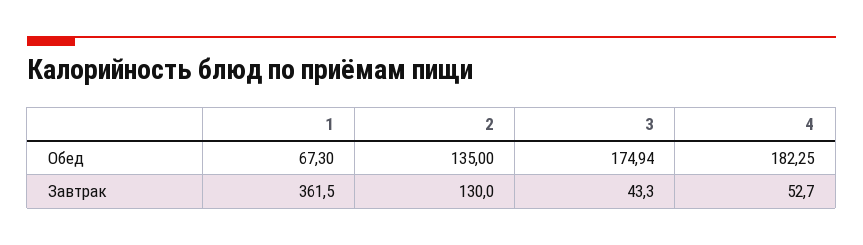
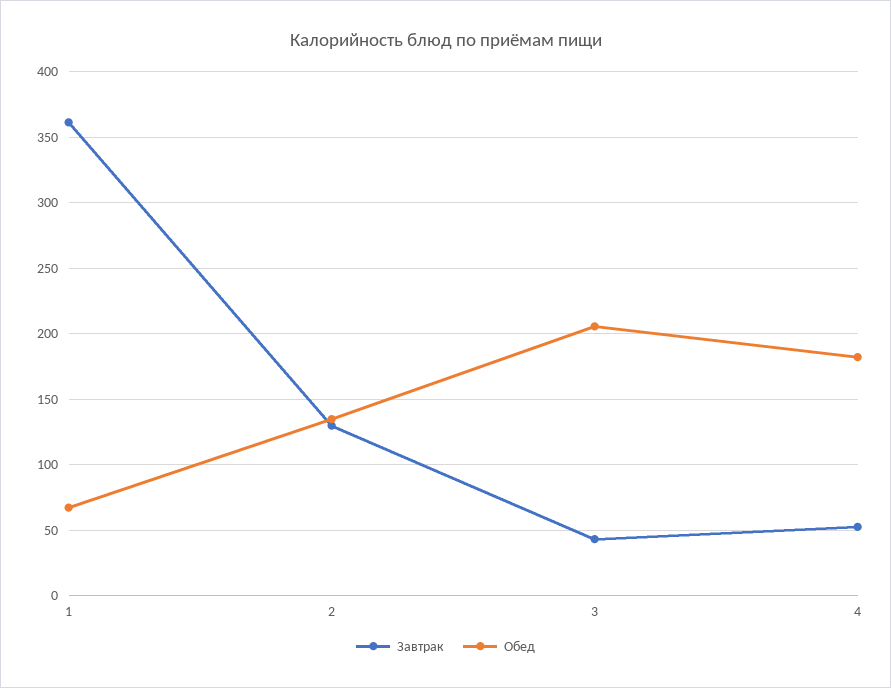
  {
    "Обед": {
      "1": 67.3,
      "2": 135,
-     "3": 174.94,
+     "3": 205,
      "4": 182.25
    },
    "Завтрак": {
      "1": 361.5,
      "2": 130,
      "3": 43.3,
      "4": 52.7
    }
  }

